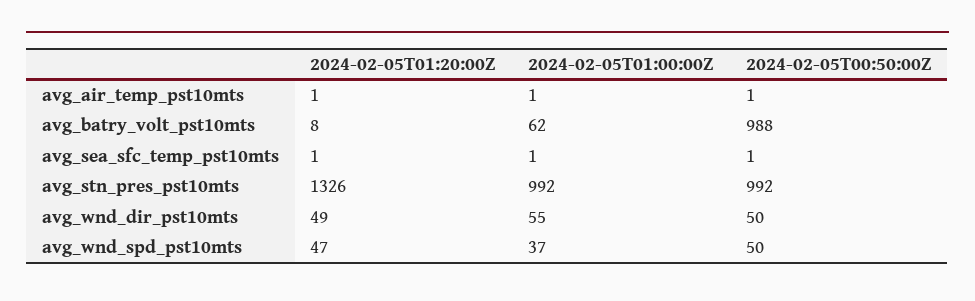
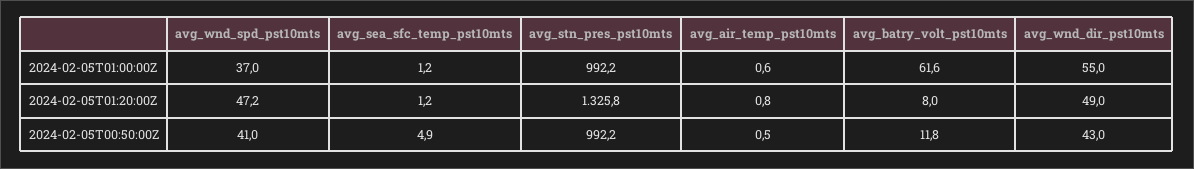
  {
    "2024-02-05T01:20:00Z": {
      "avg_air_temp_pst10mts": 0.8,
      "avg_batry_volt_pst10mts": 8,
      "avg_sea_sfc_temp_pst10mts": 1.2,
      "avg_stn_pres_pst10mts": 1325.8,
      "avg_wnd_dir_pst10mts": 49,
      "avg_wnd_spd_pst10mts": 47.2
    },
    "2024-02-05T01:00:00Z": {
      "avg_air_temp_pst10mts": 0.6,
      "avg_batry_volt_pst10mts": 61.6,
      "avg_sea_sfc_temp_pst10mts": 1.2,
      "avg_stn_pres_pst10mts": 992.2,
      "avg_wnd_dir_pst10mts": 55,
      "avg_wnd_spd_pst10mts": 37
    },
    "2024-02-05T00:50:00Z": {
      "avg_air_temp_pst10mts": 0.5,
-     "avg_batry_volt_pst10mts": 988,
+     "avg_batry_volt_pst10mts": 11.8,
-     "avg_sea_sfc_temp_pst10mts": 1,
+     "avg_sea_sfc_temp_pst10mts": 4.9,
      "avg_stn_pres_pst10mts": 992.2,
-     "avg_wnd_dir_pst10mts": 50,
+     "avg_wnd_dir_pst10mts": 43,
-     "avg_wnd_spd_pst10mts": 50
+     "avg_wnd_spd_pst10mts": 41
    }
  }

